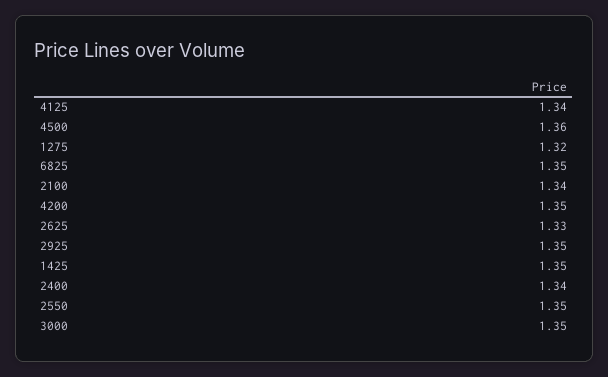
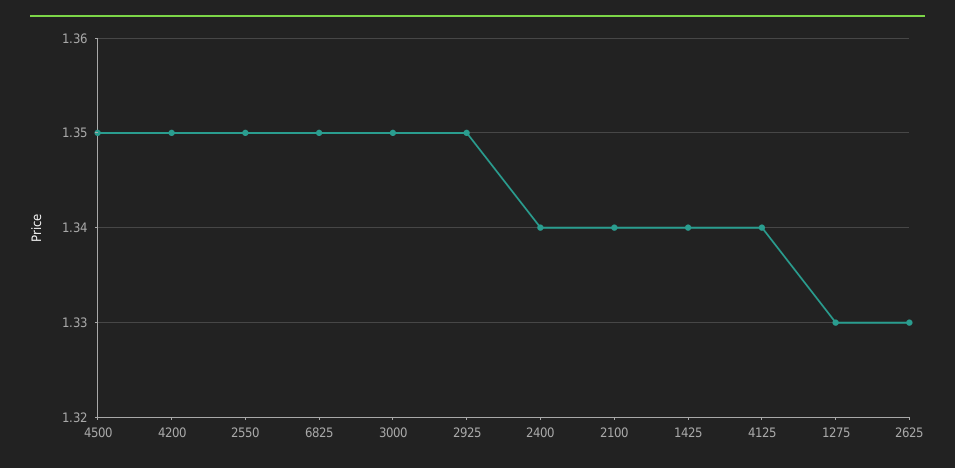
  {
    "4125": 1.34,
-   "4500": 1.36,
+   "4500": 1.35,
-   "1275": 1.32,
+   "1275": 1.33,
    "6825": 1.35,
    "2100": 1.34,
    "4200": 1.35,
    "2625": 1.33,
    "2925": 1.35,
-   "1425": 1.35,
+   "1425": 1.34,
    "2400": 1.34,
    "2550": 1.35,
    "3000": 1.35
  }

